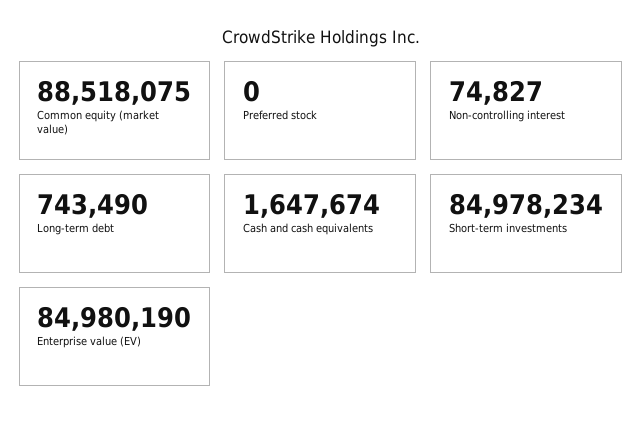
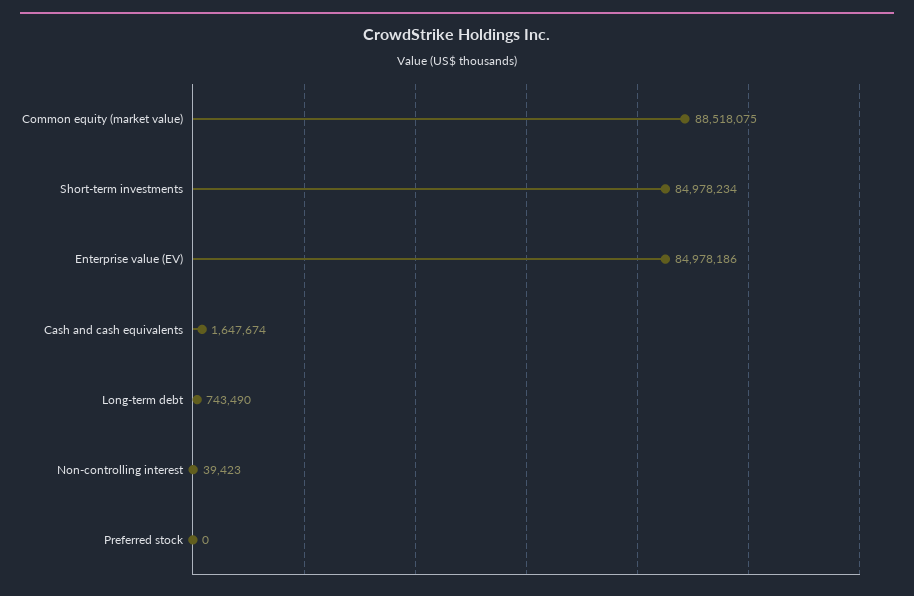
  {
    "Common equity (market value)": 88518075,
    "Preferred stock": 0,
-   "Non-controlling interest": 74827,
+   "Non-controlling interest": 39423,
    "Long-term debt": 743490,
    "Cash and cash equivalents": 1647674,
    "Short-term investments": 84978234,
-   "Enterprise value (EV)": 84980190
+   "Enterprise value (EV)": 84978186
  }

